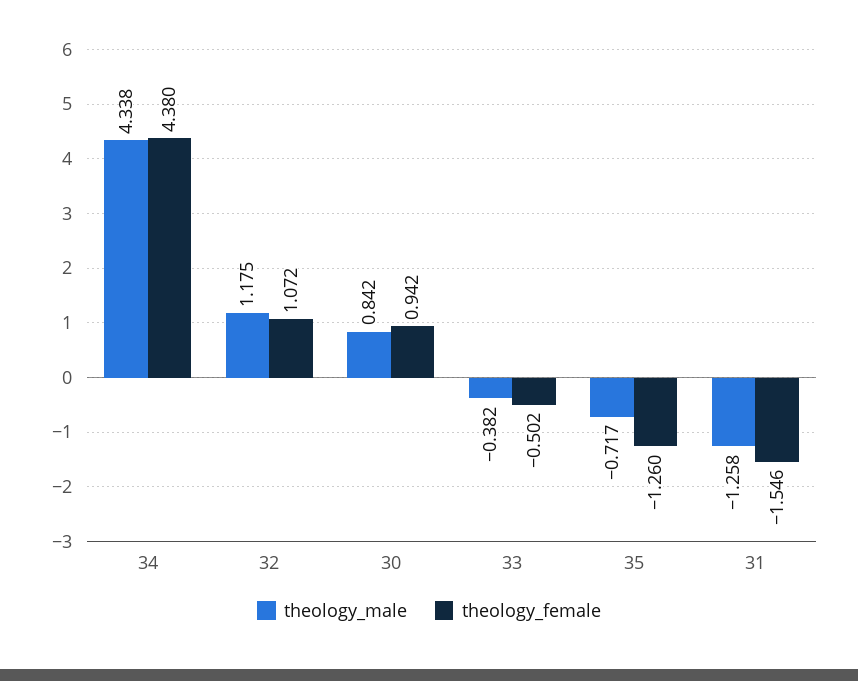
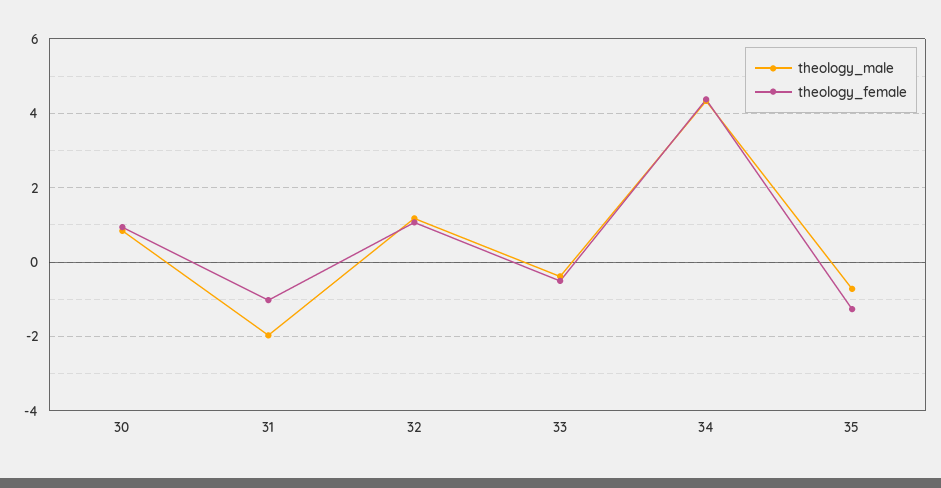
  {
    "theology_male": {
      "34": 4.338,
      "32": 1.175,
      "30": 0.842,
      "33": -0.382,
      "35": -0.717,
-     "31": -1.258
+     "31": -2
    },
    "theology_female": {
      "34": 4.38,
      "32": 1.072,
      "30": 0.942,
      "33": -0.502,
      "35": -1.26,
-     "31": -1.546
+     "31": -1
    }
  }

